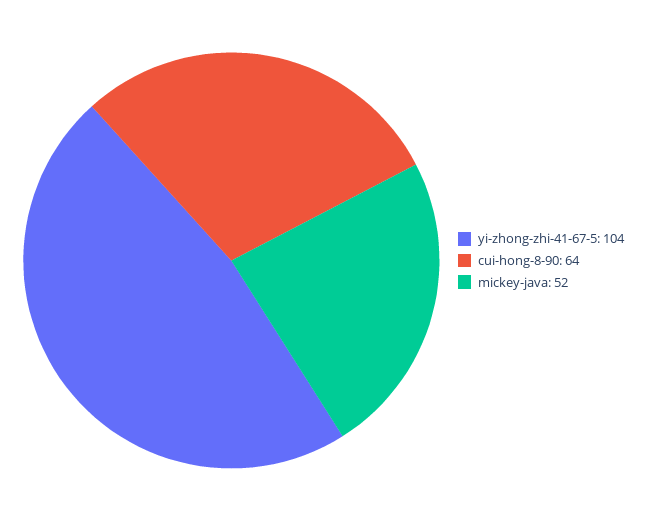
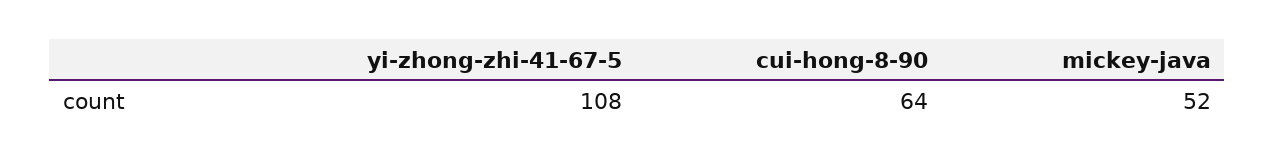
  {
-   "yi-zhong-zhi-41-67-5": 104,
+   "yi-zhong-zhi-41-67-5": 108,
    "cui-hong-8-90": 64,
    "mickey-java": 52
  }

